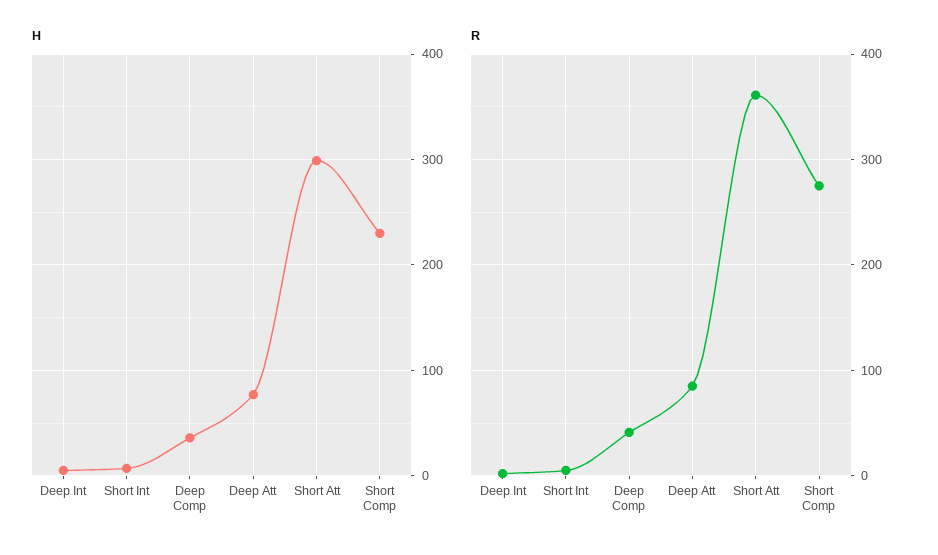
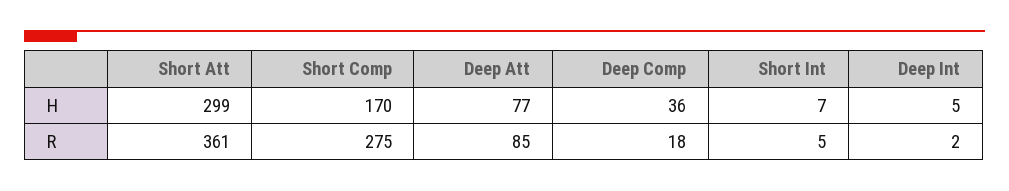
  {
    "H": {
      "Deep Int": 5,
      "Short Int": 7,
      "Deep Comp": 36,
      "Deep Att": 77,
      "Short Att": 299,
-     "Short Comp": 230
+     "Short Comp": 170
    },
    "R": {
      "Deep Int": 2,
      "Short Int": 5,
-     "Deep Comp": 40,
+     "Deep Comp": 18,
      "Deep Att": 85,
      "Short Att": 361,
      "Short Comp": 275
    }
  }

